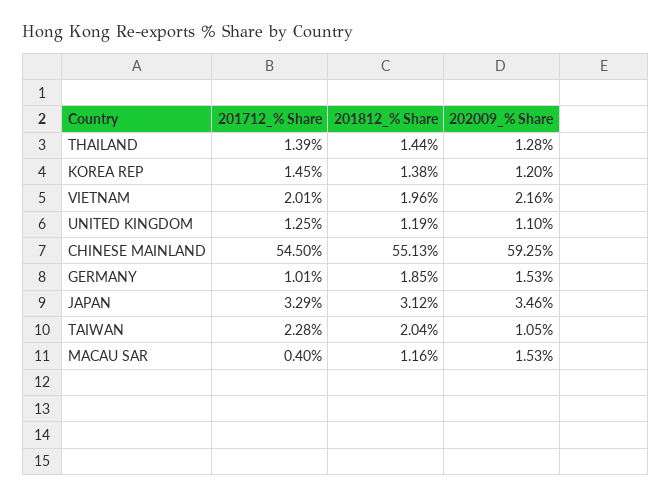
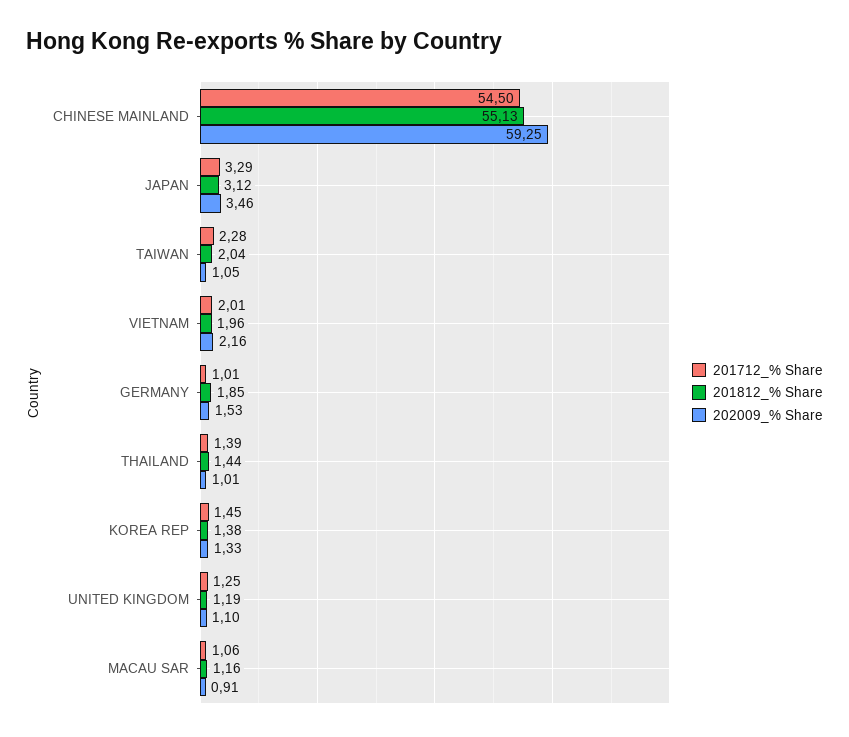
  {
    "201712_% Share": {
      "THAILAND": 1.39,
      "KOREA REP": 1.45,
      "VIETNAM": 2.01,
      "UNITED KINGDOM": 1.25,
      "CHINESE MAINLAND": 54.5,
      "GERMANY": 1.01,
      "JAPAN": 3.29,
      "TAIWAN": 2.28,
-     "MACAU SAR": 0.4
+     "MACAU SAR": 1.06
    },
    "201812_% Share": {
      "THAILAND": 1.44,
      "KOREA REP": 1.38,
      "VIETNAM": 1.96,
      "UNITED KINGDOM": 1.19,
      "CHINESE MAINLAND": 55.13,
      "GERMANY": 1.85,
      "JAPAN": 3.12,
      "TAIWAN": 2.04,
      "MACAU SAR": 1.16
    },
    "202009_% Share": {
-     "THAILAND": 1.28,
+     "THAILAND": 1.01,
-     "KOREA REP": 1.2,
+     "KOREA REP": 1.33,
      "VIETNAM": 2.16,
      "UNITED KINGDOM": 1.1,
      "CHINESE MAINLAND": 59.25,
      "GERMANY": 1.53,
      "JAPAN": 3.46,
      "TAIWAN": 1.05,
-     "MACAU SAR": 1.53
+     "MACAU SAR": 0.91
    }
  }

